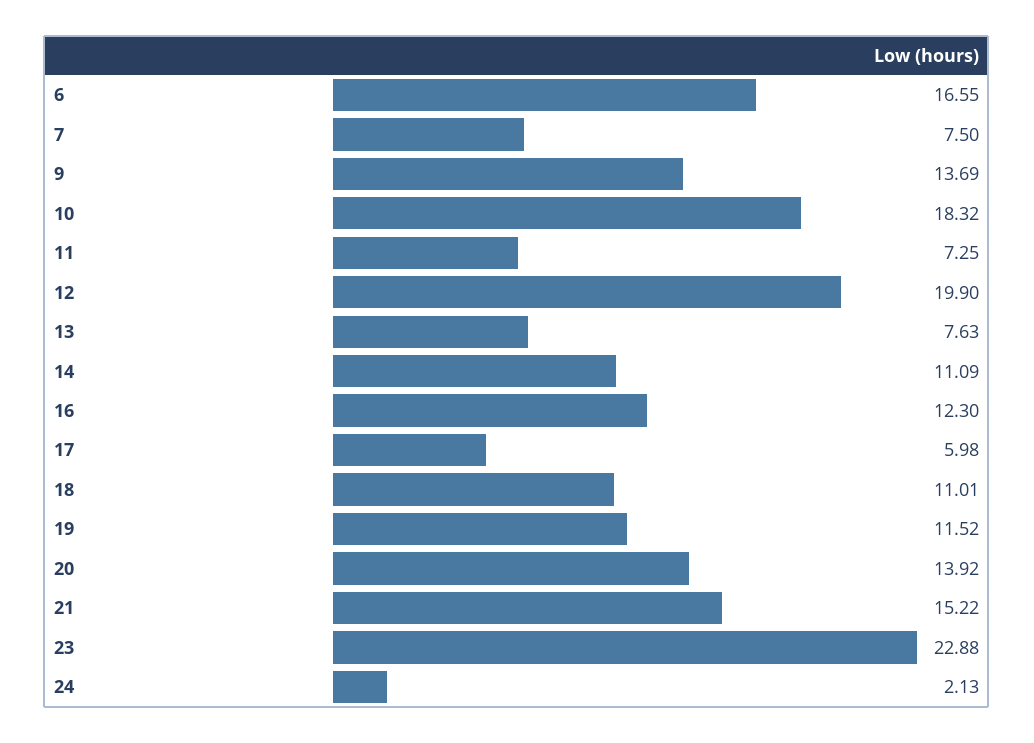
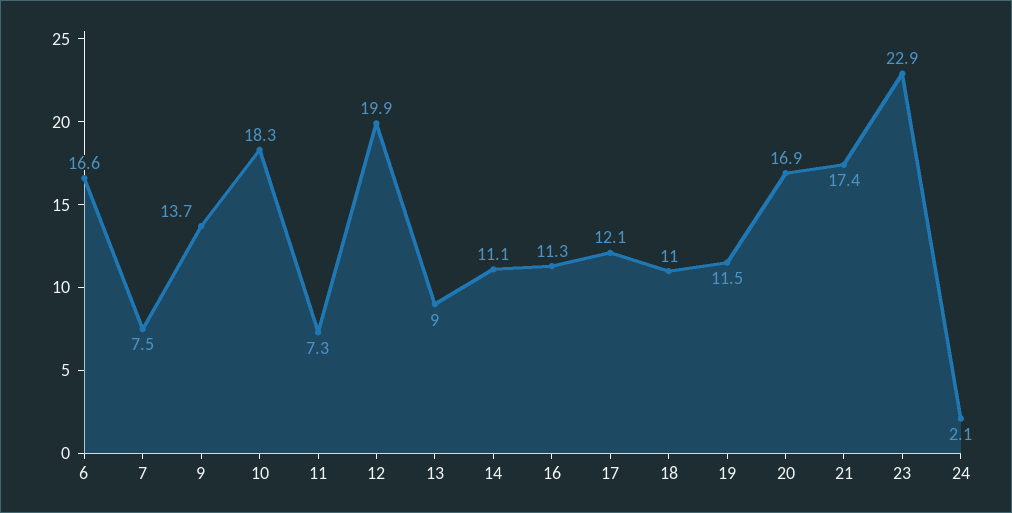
  {
    "6": 16.55,
    "7": 7.5,
    "9": 13.69,
    "10": 18.32,
    "11": 7.25,
    "12": 19.9,
-   "13": 7.63,
+   "13": 9,
    "14": 11.09,
-   "16": 12.3,
+   "16": 11.3,
-   "17": 5.98,
+   "17": 12.1,
    "18": 11.01,
    "19": 11.52,
-   "20": 13.92,
+   "20": 16.9,
-   "21": 15.22,
+   "21": 17.4,
    "23": 22.88,
    "24": 2.13
  }

